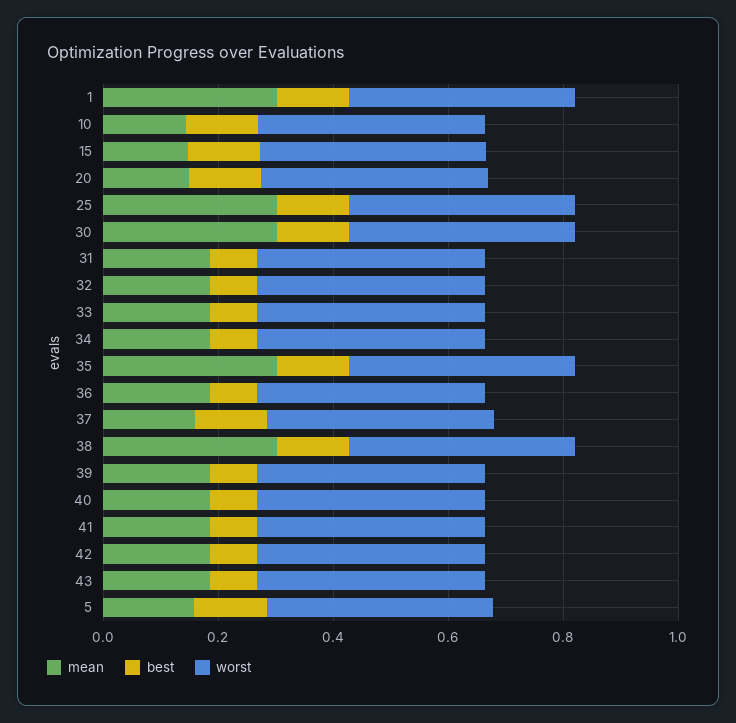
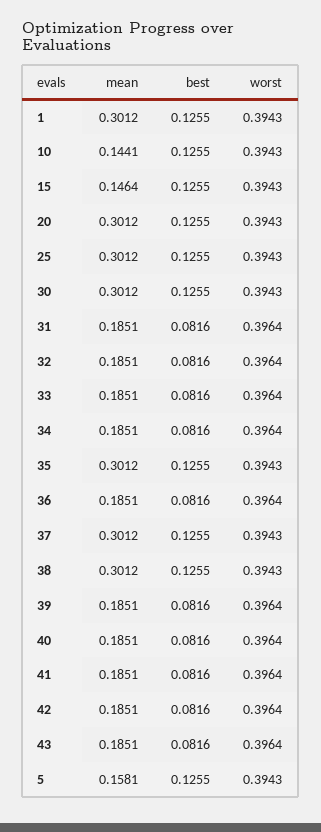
  {
    "mean": {
      "1": 0.3012,
      "10": 0.1441,
      "15": 0.1464,
-     "20": 0.15,
+     "20": 0.3012,
      "25": 0.3012,
      "30": 0.3012,
      "31": 0.1851,
      "32": 0.1851,
      "33": 0.1851,
      "34": 0.1851,
      "35": 0.3012,
      "36": 0.1851,
-     "37": 0.15,
+     "37": 0.3012,
      "38": 0.3012,
      "39": 0.1851,
      "40": 0.1851,
      "41": 0.1851,
      "42": 0.1851,
      "43": 0.1851,
      "5": 0.1581
    },
    "best": {
      "1": 0.1255,
      "10": 0.1255,
      "15": 0.1255,
      "20": 0.1255,
      "25": 0.1255,
      "30": 0.1255,
      "31": 0.0816,
      "32": 0.0816,
      "33": 0.0816,
      "34": 0.0816,
      "35": 0.1255,
      "36": 0.0816,
      "37": 0.1255,
      "38": 0.1255,
      "39": 0.0816,
      "40": 0.0816,
      "41": 0.0816,
      "42": 0.0816,
      "43": 0.0816,
      "5": 0.1255
    },
    "worst": {
      "1": 0.3943,
      "10": 0.3943,
      "15": 0.3943,
      "20": 0.3943,
      "25": 0.3943,
      "30": 0.3943,
      "31": 0.3964,
      "32": 0.3964,
      "33": 0.3964,
      "34": 0.3964,
      "35": 0.3943,
      "36": 0.3964,
      "37": 0.3943,
      "38": 0.3943,
      "39": 0.3964,
      "40": 0.3964,
      "41": 0.3964,
      "42": 0.3964,
      "43": 0.3964,
      "5": 0.3943
    }
  }

